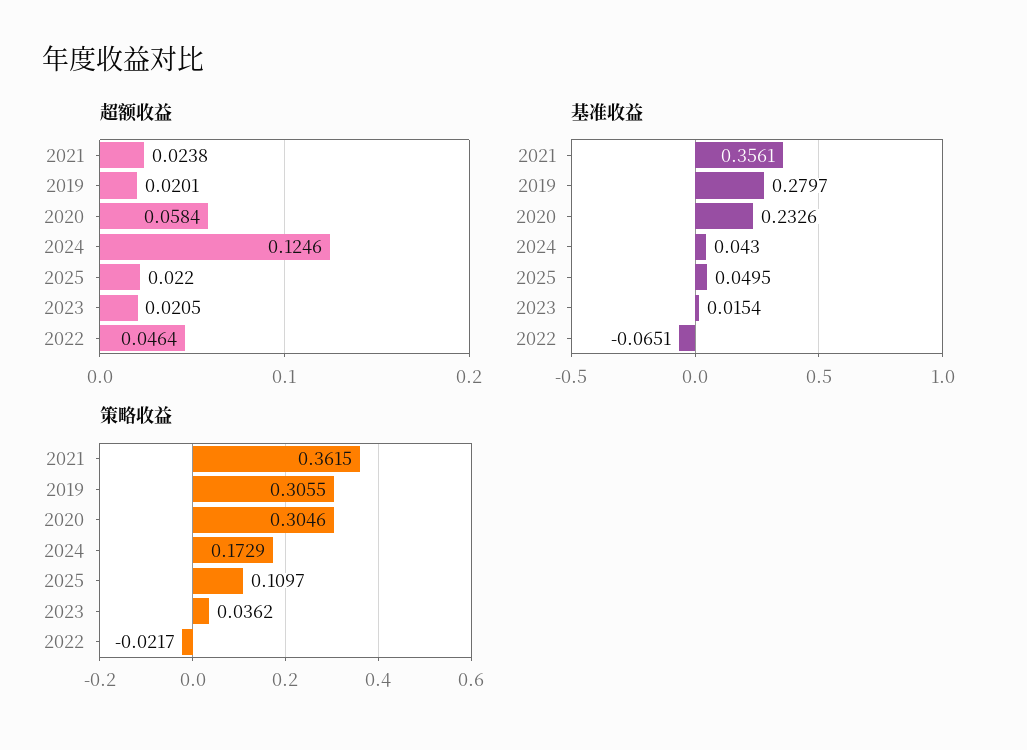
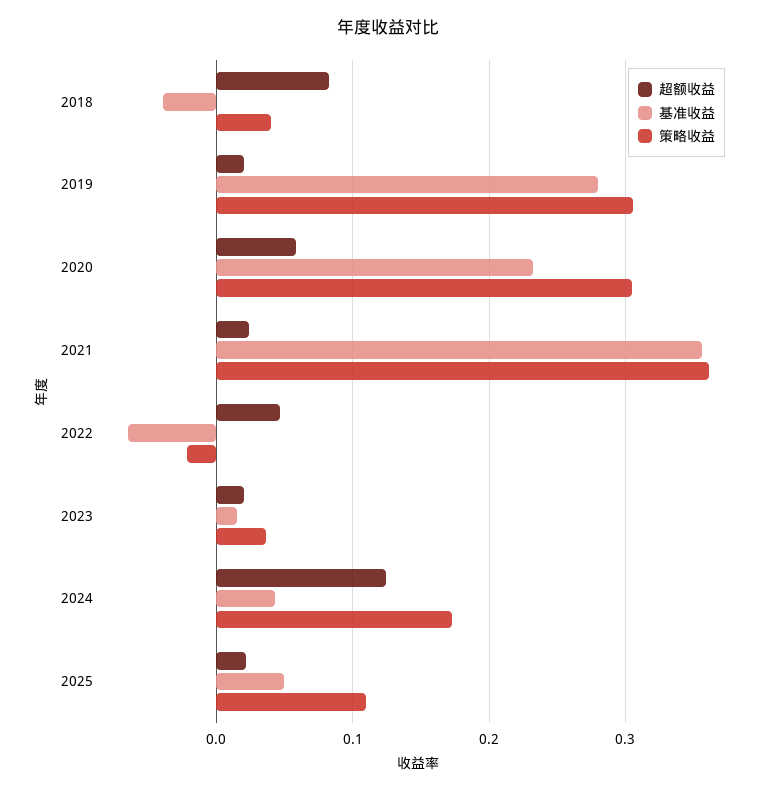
  {
    "超额收益": {
      "2021": 0.0238,
      "2019": 0.0201,
      "2020": 0.0584,
      "2024": 0.1246,
      "2025": 0.022,
      "2023": 0.0205,
-     "2022": 0.0464
+     "2022": 0.0464,
+     "2018": 0.08
    },
    "基准收益": {
      "2021": 0.3561,
      "2019": 0.2797,
      "2020": 0.2326,
      "2024": 0.043,
      "2025": 0.0495,
      "2023": 0.0154,
-     "2022": -0.0651
+     "2022": -0.0651,
+     "2018": -0.04
    },
    "策略收益": {
      "2021": 0.3615,
      "2019": 0.3055,
      "2020": 0.3046,
      "2024": 0.1729,
      "2025": 0.1097,
      "2023": 0.0362,
-     "2022": -0.0217
+     "2022": -0.0217,
+     "2018": 0.04
    }
  }

